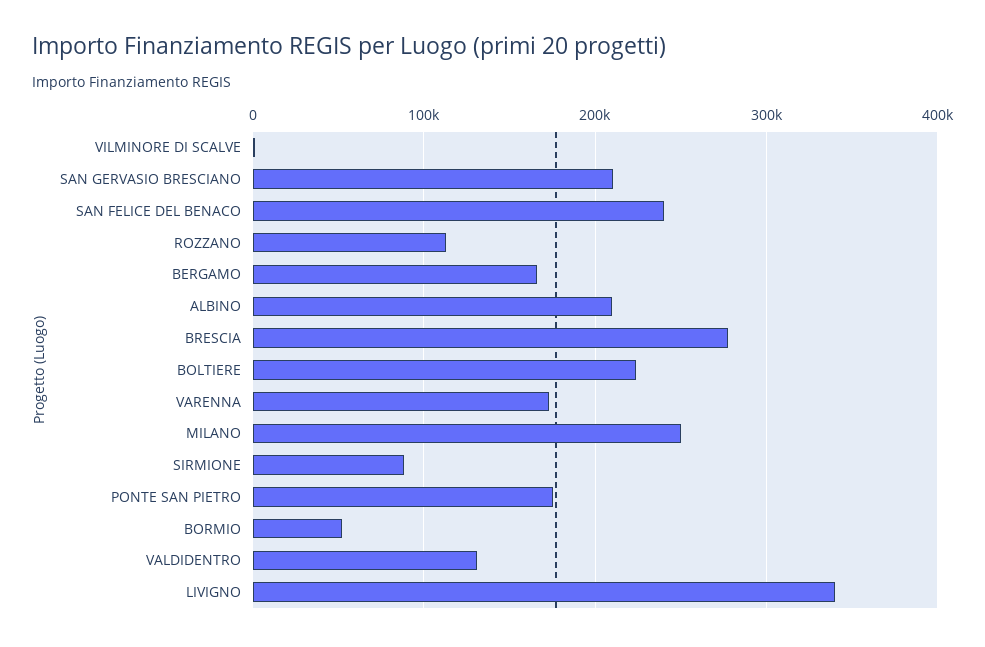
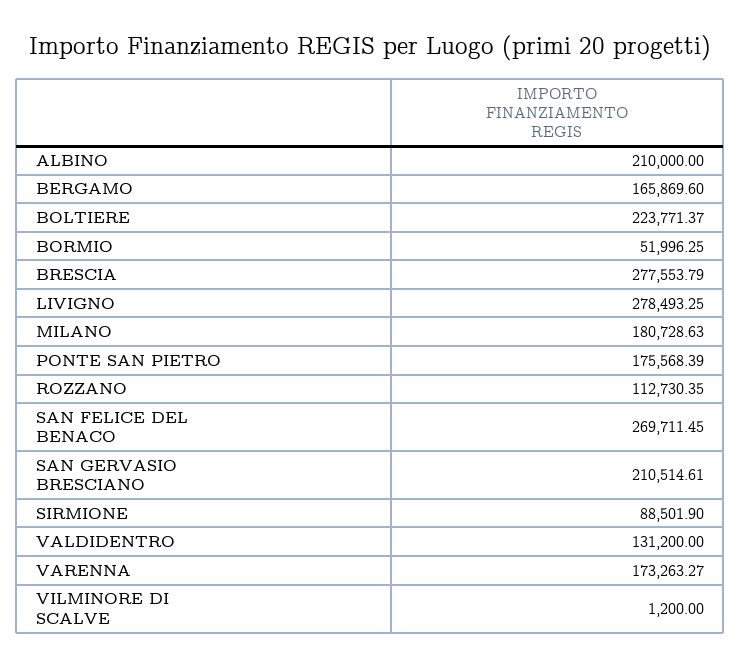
  {
    "VILMINORE DI SCALVE": 1200,
    "SAN GERVASIO BRESCIANO": 210514.61,
-   "SAN FELICE DEL BENACO": 240000,
+   "SAN FELICE DEL BENACO": 269711.45,
    "ROZZANO": 112730.35,
    "BERGAMO": 165869.6,
    "ALBINO": 210000,
    "BRESCIA": 277553.79,
    "BOLTIERE": 223771.37,
    "VARENNA": 173263.27,
-   "MILANO": 250000,
+   "MILANO": 180728.63,
    "SIRMIONE": 88501.9,
    "PONTE SAN PIETRO": 175568.39,
    "BORMIO": 51996.25,
    "VALDIDENTRO": 131200,
-   "LIVIGNO": 340000
+   "LIVIGNO": 278493.25
  }

